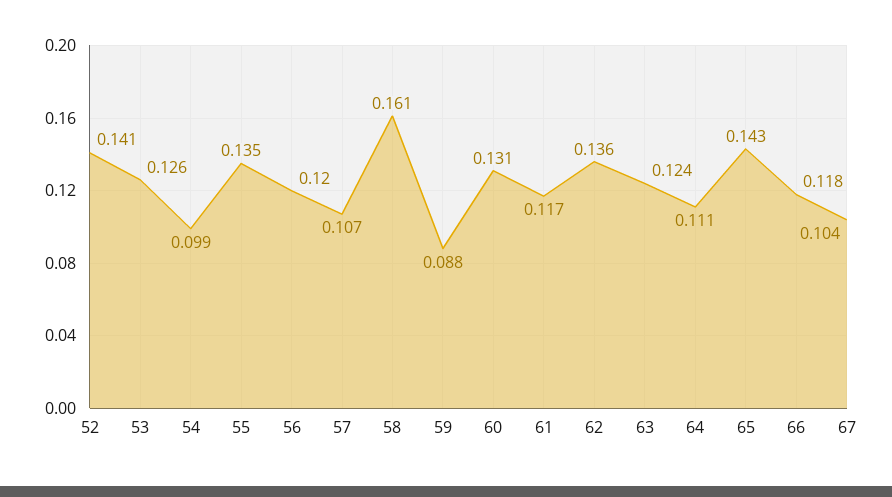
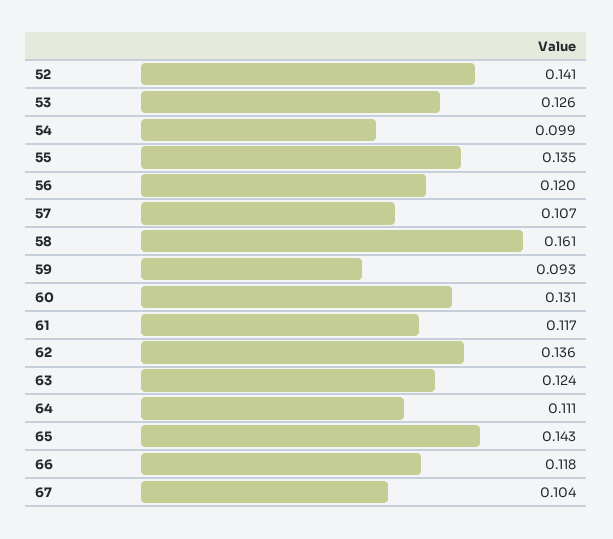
  {
    "52": 0.141,
    "53": 0.126,
    "54": 0.099,
    "55": 0.135,
    "56": 0.12,
    "57": 0.107,
    "58": 0.161,
-   "59": 0.088,
+   "59": 0.093,
    "60": 0.131,
    "61": 0.117,
    "62": 0.136,
    "63": 0.124,
    "64": 0.111,
    "65": 0.143,
    "66": 0.118,
    "67": 0.104
  }

